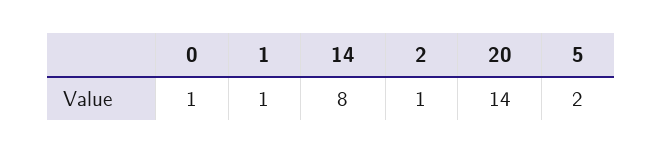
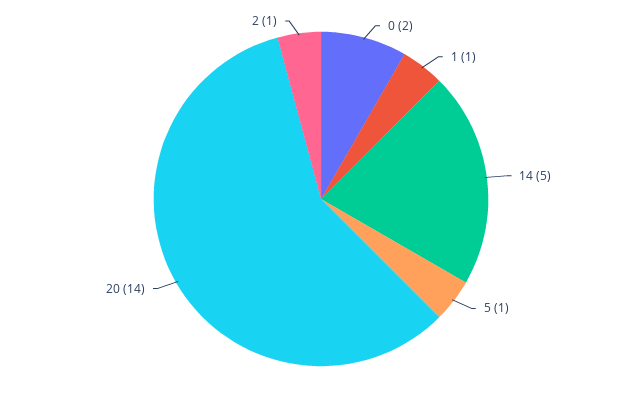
  {
-   "0": 1,
+   "0": 2,
    "1": 1,
-   "14": 8,
+   "14": 5,
    "2": 1,
    "20": 14,
-   "5": 2
+   "5": 1
  }

